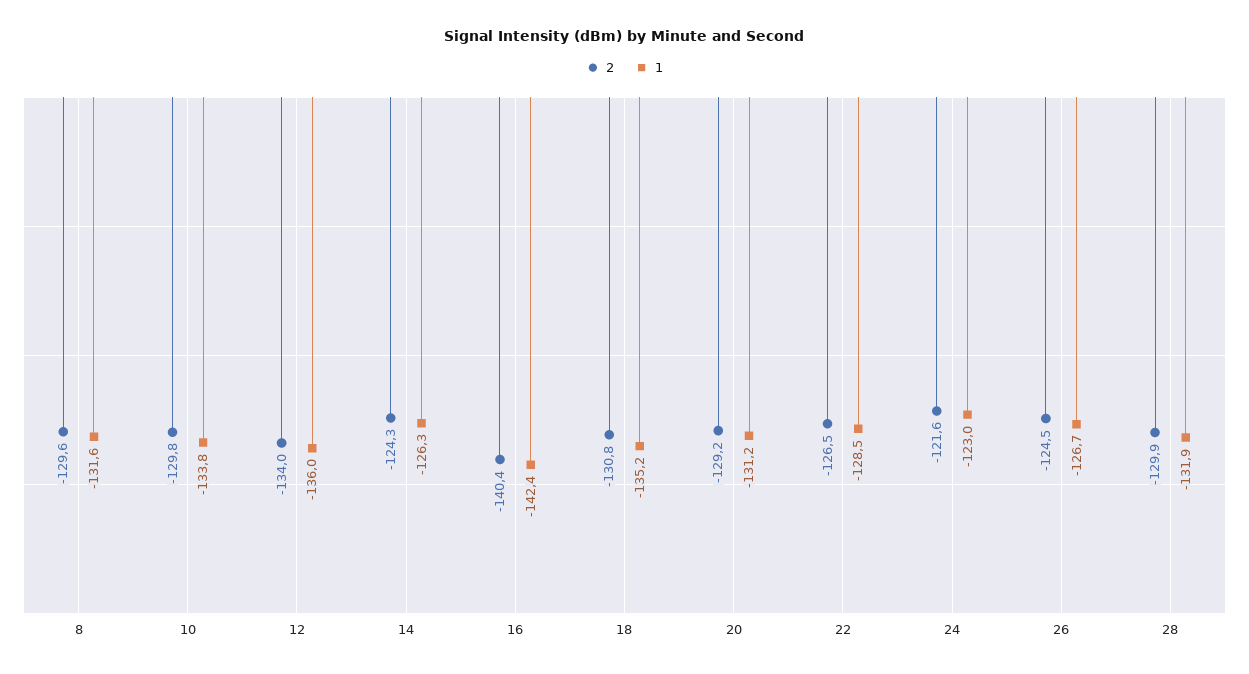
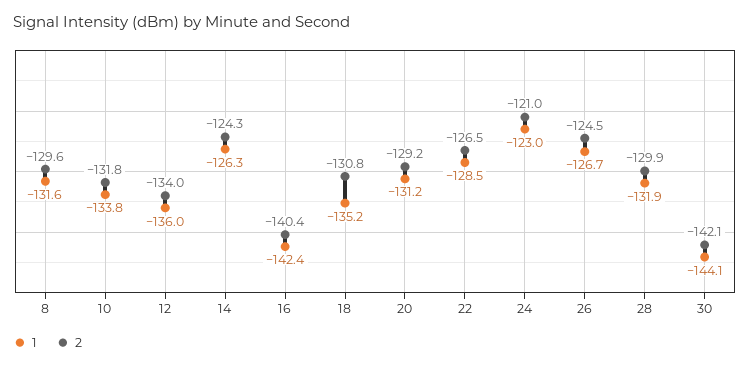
  {
    "2": {
      "8": -129.6,
-     "10": -129.8,
+     "10": -131.8,
      "12": -134,
      "14": -124.3,
      "16": -140.4,
      "18": -130.8,
      "20": -129.2,
      "22": -126.5,
-     "24": -121.6,
+     "24": -121,
      "26": -124.5,
-     "28": -129.9
+     "28": -129.9,
+     "30": -142.1
    },
    "1": {
      "8": -131.6,
      "10": -133.8,
      "12": -136,
      "14": -126.3,
      "16": -142.4,
      "18": -135.2,
      "20": -131.2,
      "22": -128.5,
      "24": -123,
      "26": -126.7,
-     "28": -131.9
+     "28": -131.9,
+     "30": -144.1
    }
  }

